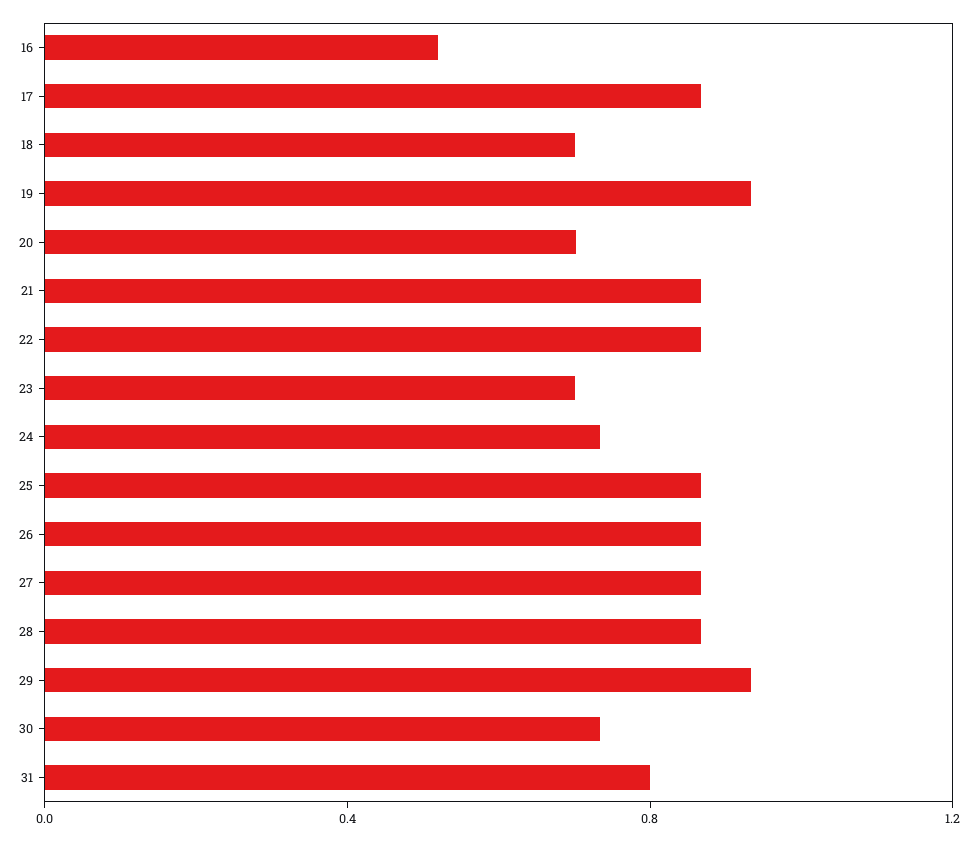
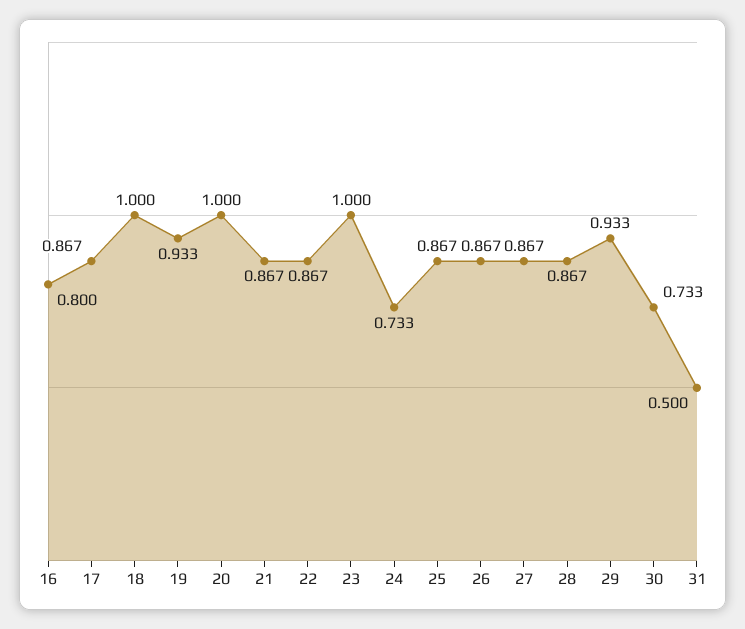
  {
-   "16": 0.5,
+   "16": 0.8,
    "17": 0.867,
-   "18": 0.7,
+   "18": 1,
    "19": 0.933,
-   "20": 0.7,
+   "20": 1,
    "21": 0.867,
    "22": 0.867,
-   "23": 0.7,
+   "23": 1,
    "24": 0.733,
    "25": 0.867,
    "26": 0.867,
    "27": 0.867,
    "28": 0.867,
    "29": 0.933,
    "30": 0.733,
-   "31": 0.8
+   "31": 0.5
  }

